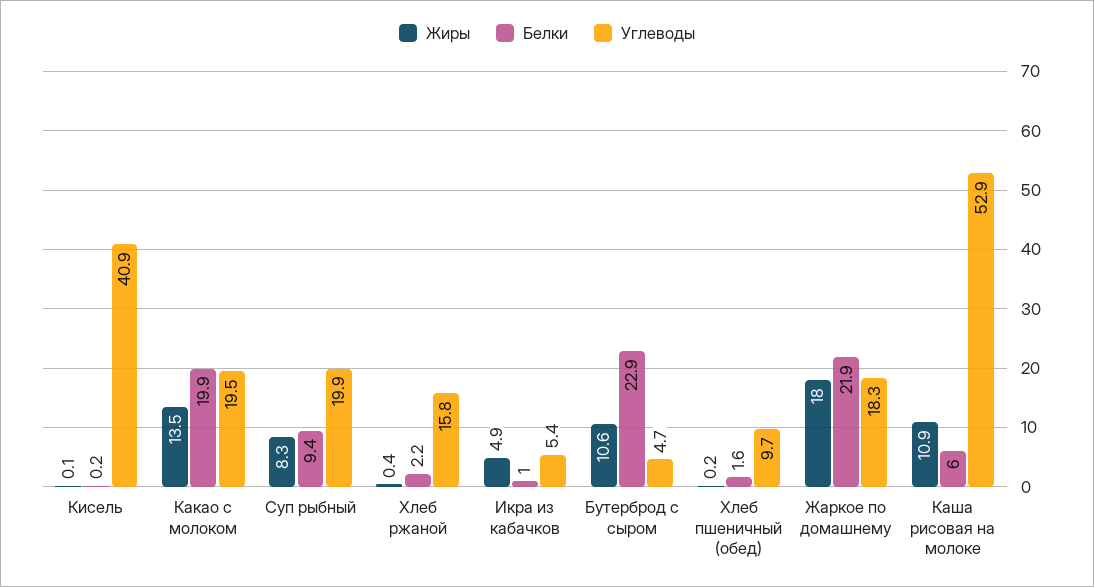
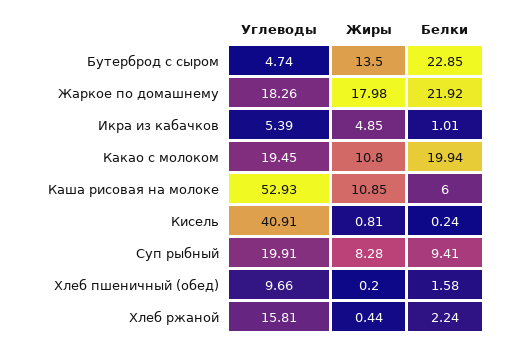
  {
    "Жиры": {
-     "Кисель": 0.1,
+     "Кисель": 0.81,
-     "Какао с молоком": 13.5,
+     "Какао с молоком": 10.8,
      "Суп рыбный": 8.28,
      "Хлеб ржаной": 0.44,
      "Икра из кабачков": 4.85,
-     "Бутерброд с сыром": 10.6,
+     "Бутерброд с сыром": 13.5,
      "Хлеб пшеничный (обед)": 0.2,
      "Жаркое по домашнему": 17.98,
      "Каша рисовая на молоке": 10.85
    },
    "Белки": {
      "Кисель": 0.24,
      "Какао с молоком": 19.94,
      "Суп рыбный": 9.41,
      "Хлеб ржаной": 2.24,
      "Икра из кабачков": 1.01,
      "Бутерброд с сыром": 22.85,
      "Хлеб пшеничный (обед)": 1.58,
      "Жаркое по домашнему": 21.92,
      "Каша рисовая на молоке": 6
    },
    "Углеводы": {
      "Кисель": 40.91,
      "Какао с молоком": 19.45,
      "Суп рыбный": 19.91,
      "Хлеб ржаной": 15.81,
      "Икра из кабачков": 5.39,
      "Бутерброд с сыром": 4.74,
      "Хлеб пшеничный (обед)": 9.66,
      "Жаркое по домашнему": 18.26,
      "Каша рисовая на молоке": 52.93
    }
  }

